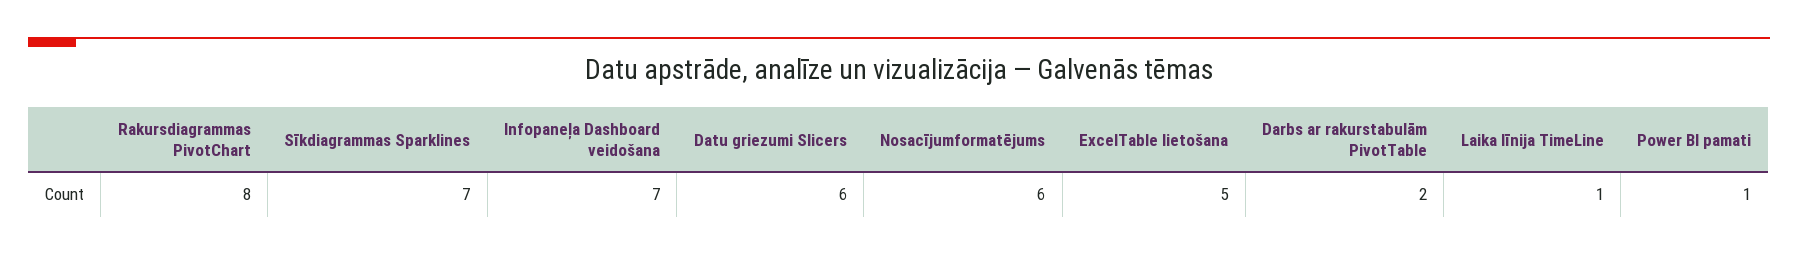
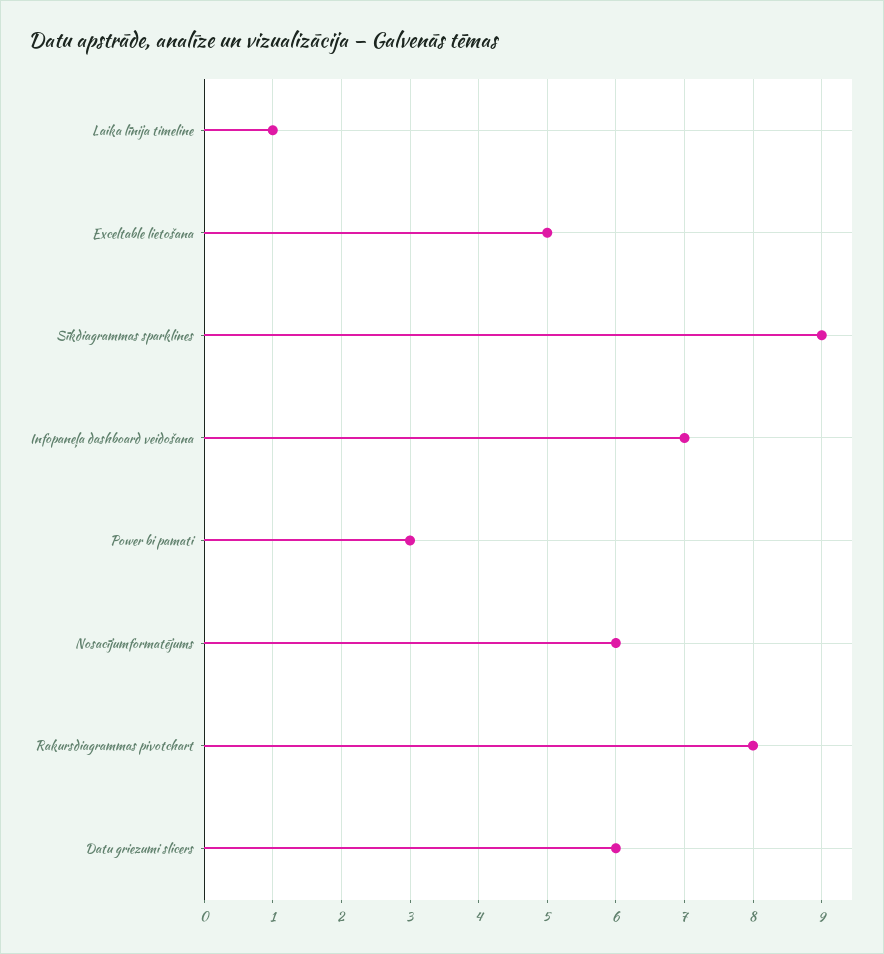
  {
    "Rakursdiagrammas PivotChart": 8,
-   "Sīkdiagrammas Sparklines": 7,
+   "Sīkdiagrammas Sparklines": 9,
    "Infopaneļa Dashboard veidošana": 7,
    "Datu griezumi Slicers": 6,
    "Nosacījumformatējums": 6,
    "ExcelTable lietošana": 5,
-   "Darbs ar rakurstabulām PivotTable": 2,
    "Laika līnija TimeLine": 1,
-   "Power BI pamati": 1
+   "Power BI pamati": 3
  }

